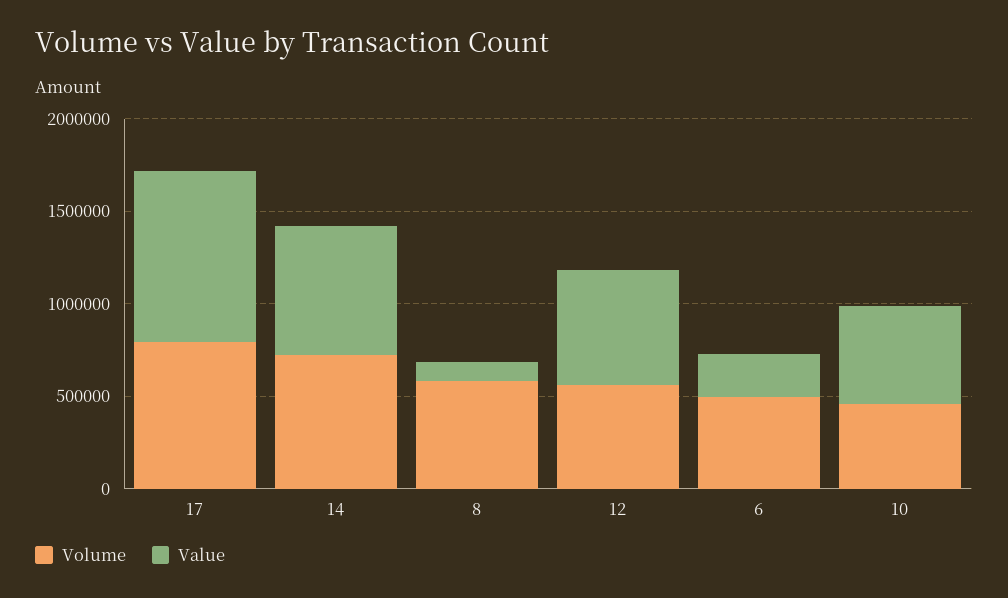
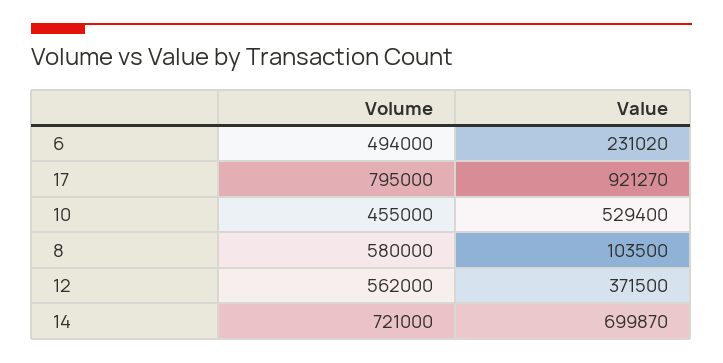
  {
    "Volume": {
      "17": 795000,
      "14": 721000,
      "8": 580000,
      "12": 562000,
      "6": 494000,
      "10": 455000
    },
    "Value": {
      "17": 921270,
      "14": 699870,
      "8": 103500,
-     "12": 600000,
+     "12": 371500,
      "6": 231020,
      "10": 529400
    }
  }

